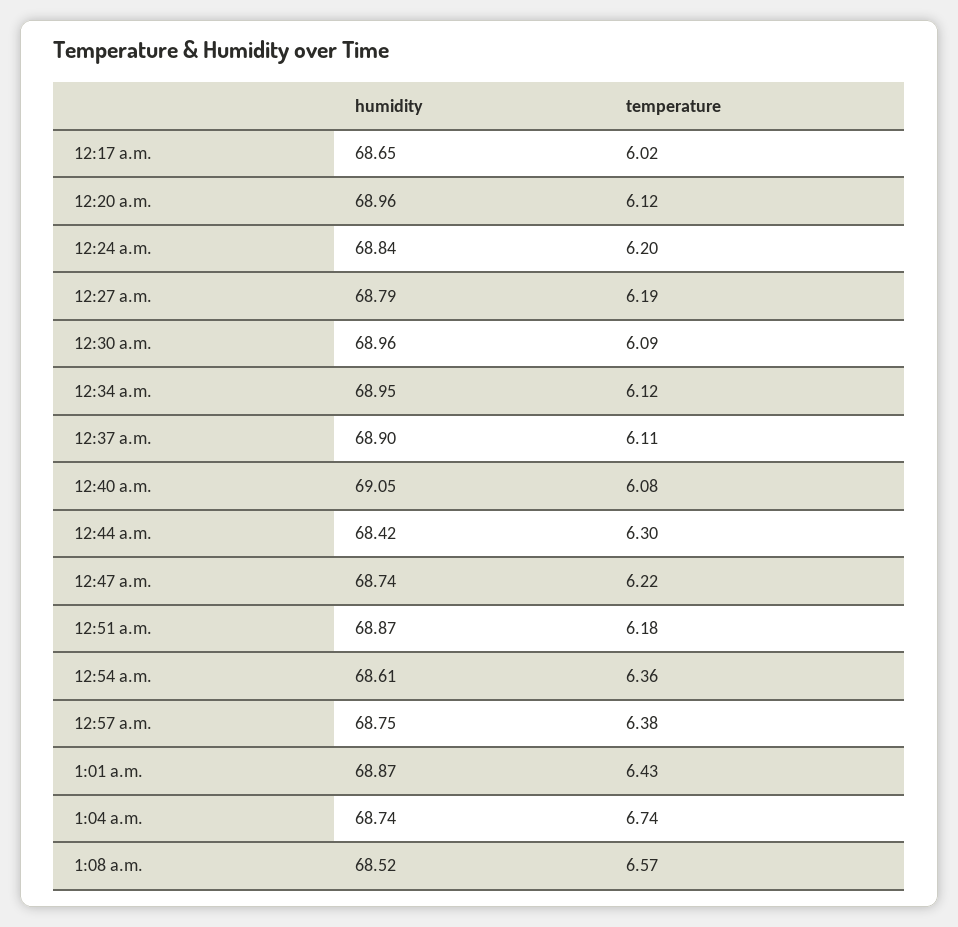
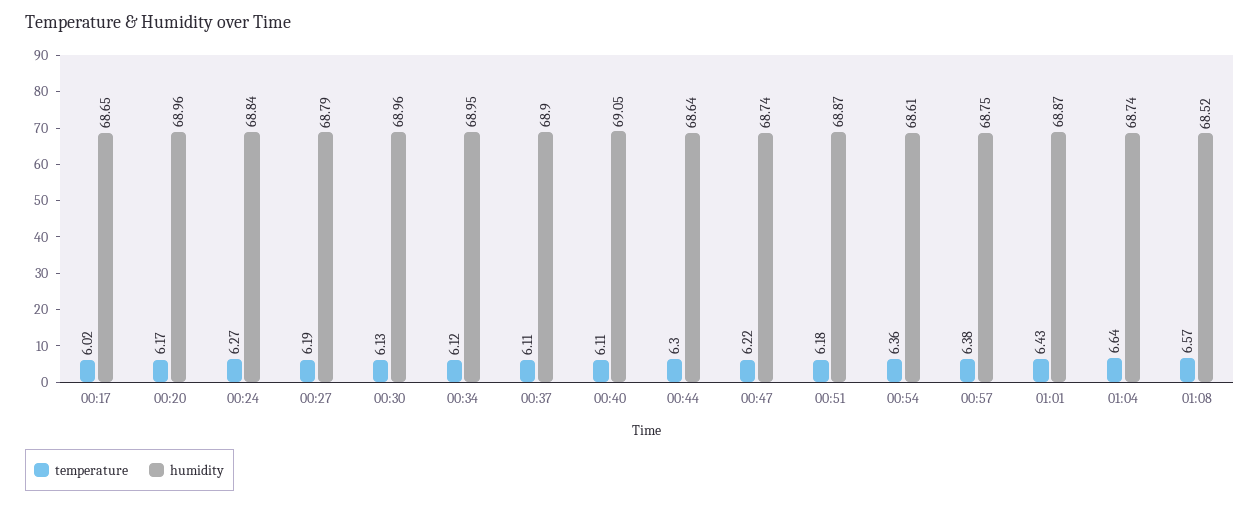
  {
    "humidity": {
      "12:17 a.m.": 68.65,
      "12:20 a.m.": 68.96,
      "12:24 a.m.": 68.84,
      "12:27 a.m.": 68.79,
      "12:30 a.m.": 68.96,
      "12:34 a.m.": 68.95,
      "12:37 a.m.": 68.9,
      "12:40 a.m.": 69.05,
-     "12:44 a.m.": 68.42,
+     "12:44 a.m.": 68.64,
      "12:47 a.m.": 68.74,
      "12:51 a.m.": 68.87,
      "12:54 a.m.": 68.61,
      "12:57 a.m.": 68.75,
      "1:01 a.m.": 68.87,
      "1:04 a.m.": 68.74,
      "1:08 a.m.": 68.52
    },
    "temperature": {
      "12:17 a.m.": 6.02,
-     "12:20 a.m.": 6.12,
+     "12:20 a.m.": 6.17,
-     "12:24 a.m.": 6.2,
+     "12:24 a.m.": 6.27,
      "12:27 a.m.": 6.19,
-     "12:30 a.m.": 6.09,
+     "12:30 a.m.": 6.13,
      "12:34 a.m.": 6.12,
      "12:37 a.m.": 6.11,
-     "12:40 a.m.": 6.08,
+     "12:40 a.m.": 6.11,
      "12:44 a.m.": 6.3,
      "12:47 a.m.": 6.22,
      "12:51 a.m.": 6.18,
      "12:54 a.m.": 6.36,
      "12:57 a.m.": 6.38,
      "1:01 a.m.": 6.43,
-     "1:04 a.m.": 6.74,
+     "1:04 a.m.": 6.64,
      "1:08 a.m.": 6.57
    }
  }

